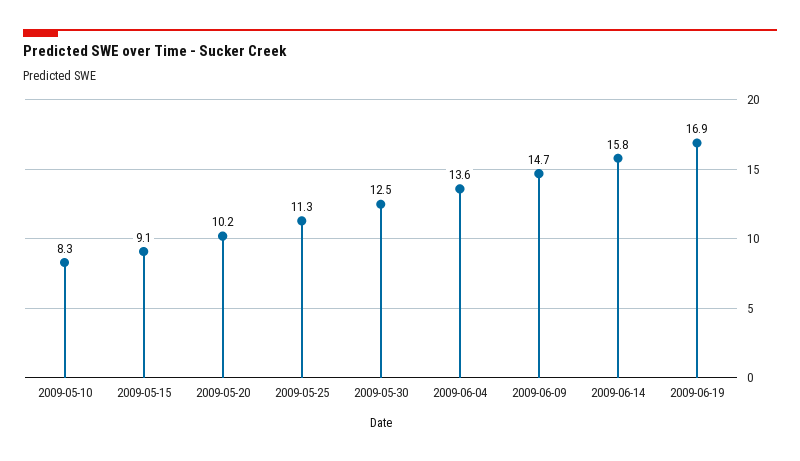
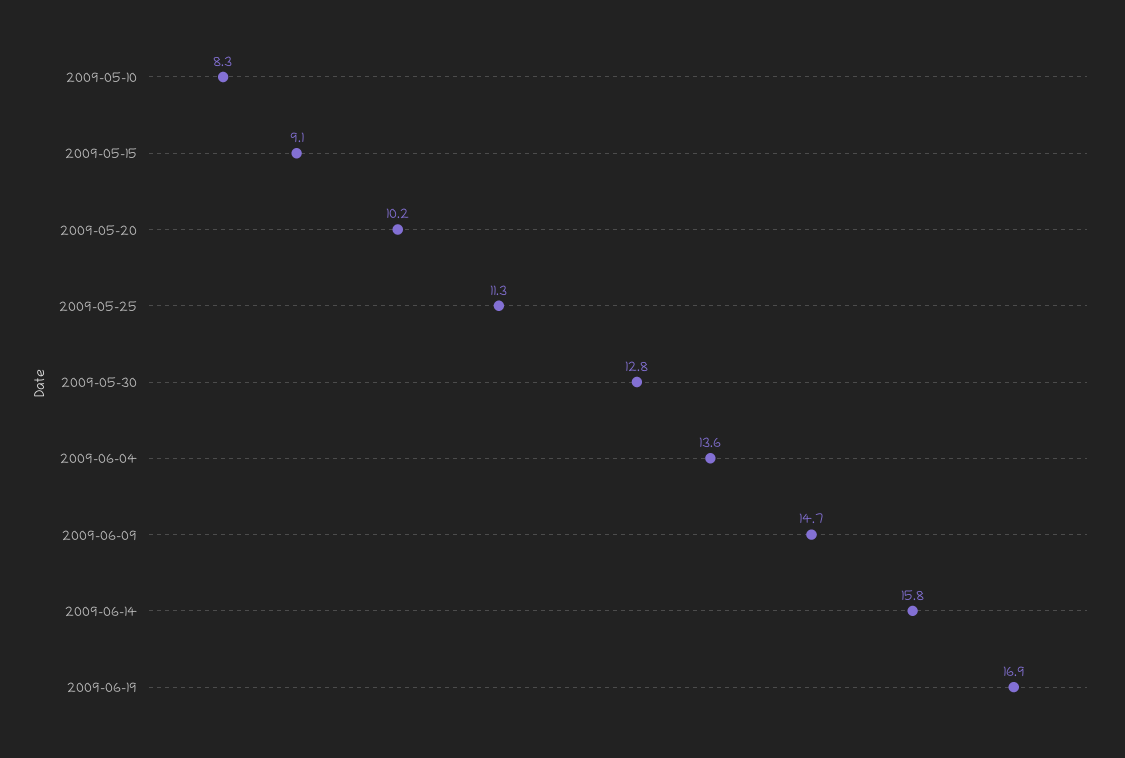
  {
    "2009-05-10": 8.3,
    "2009-05-15": 9.1,
    "2009-05-20": 10.2,
    "2009-05-25": 11.3,
-   "2009-05-30": 12.5,
+   "2009-05-30": 12.8,
    "2009-06-04": 13.6,
    "2009-06-09": 14.7,
    "2009-06-14": 15.8,
    "2009-06-19": 16.9
  }

